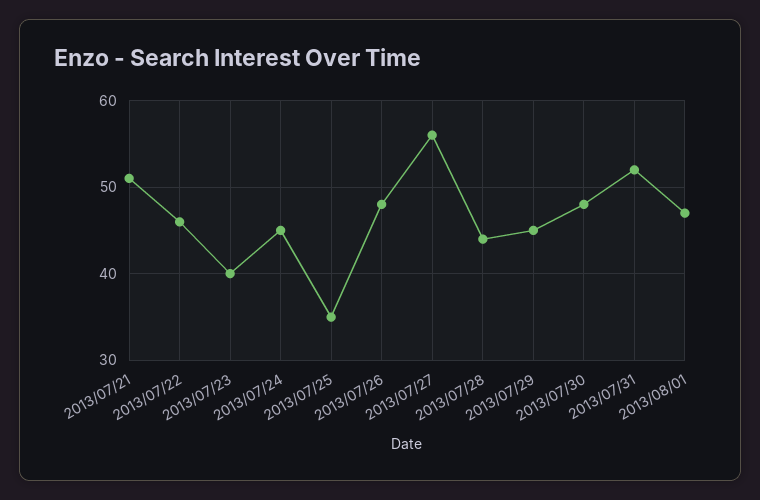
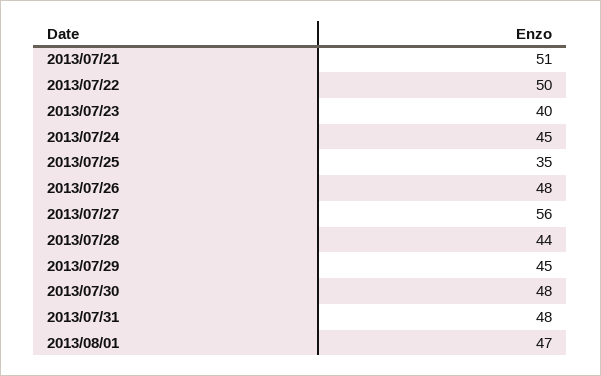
  {
    "2013/07/21": 51,
-   "2013/07/22": 46,
+   "2013/07/22": 50,
    "2013/07/23": 40,
    "2013/07/24": 45,
    "2013/07/25": 35,
    "2013/07/26": 48,
    "2013/07/27": 56,
    "2013/07/28": 44,
    "2013/07/29": 45,
    "2013/07/30": 48,
-   "2013/07/31": 52,
+   "2013/07/31": 48,
    "2013/08/01": 47
  }

